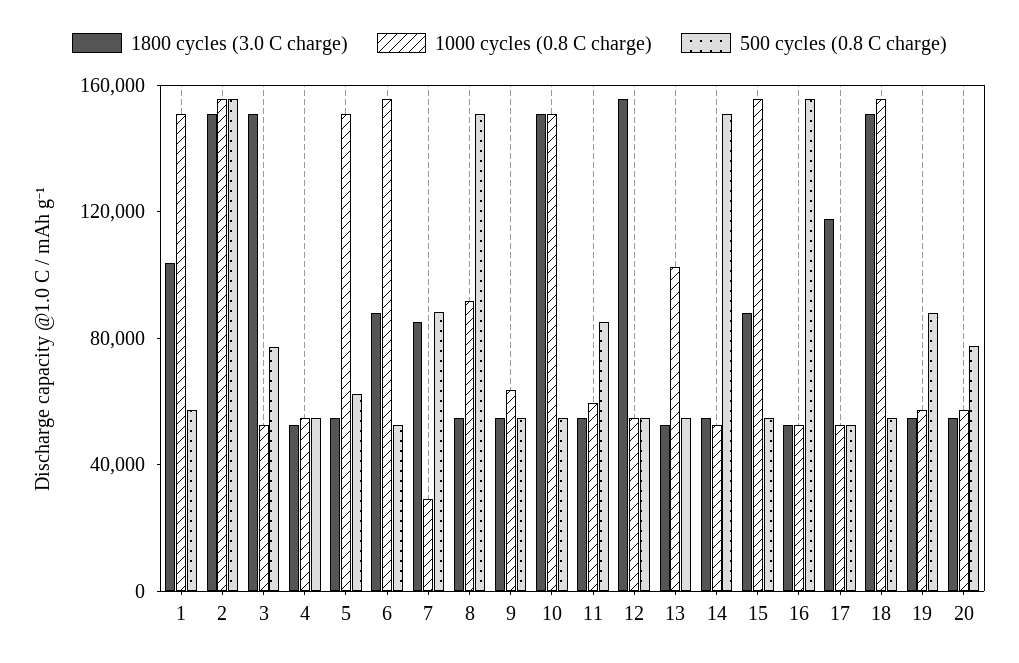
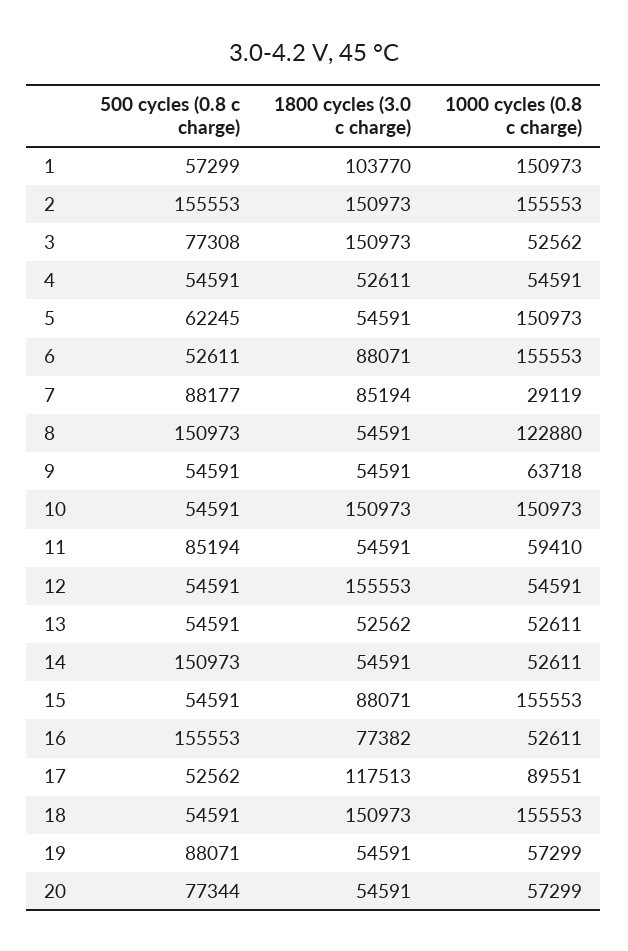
  {
    "1800 cycles (3.0 C charge)": {
      "1": 103770,
      "2": 150973,
      "3": 150973,
      "4": 52611,
      "5": 54591,
      "6": 88071,
      "7": 85194,
      "8": 54591,
      "9": 54591,
      "10": 150973,
      "11": 54591,
      "12": 155553,
      "13": 52562,
      "14": 54591,
      "15": 88071,
-     "16": 50000,
+     "16": 77382,
      "17": 117513,
      "18": 150973,
      "19": 54591,
      "20": 54591
    },
    "1000 cycles (0.8 C charge)": {
      "1": 150973,
      "2": 155553,
      "3": 52562,
      "4": 54591,
      "5": 150973,
      "6": 155553,
      "7": 29119,
-     "8": 90000,
+     "8": 122880,
      "9": 63718,
      "10": 150973,
      "11": 59410,
      "12": 54591,
-     "13": 100000,
+     "13": 52611,
      "14": 52611,
      "15": 155553,
      "16": 52611,
-     "17": 50000,
+     "17": 89551,
      "18": 155553,
      "19": 57299,
      "20": 57299
    },
    "500 cycles (0.8 C charge)": {
      "1": 57299,
      "2": 155553,
      "3": 77308,
      "4": 54591,
      "5": 62245,
      "6": 52611,
      "7": 88177,
      "8": 150973,
      "9": 54591,
      "10": 54591,
      "11": 85194,
      "12": 54591,
      "13": 54591,
      "14": 150973,
      "15": 54591,
      "16": 155553,
      "17": 52562,
      "18": 54591,
      "19": 88071,
      "20": 77344
    }
  }

